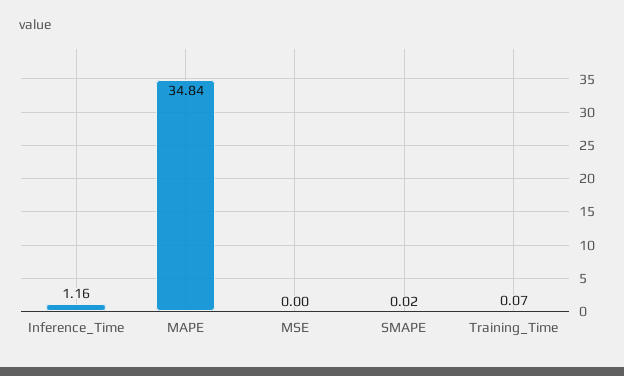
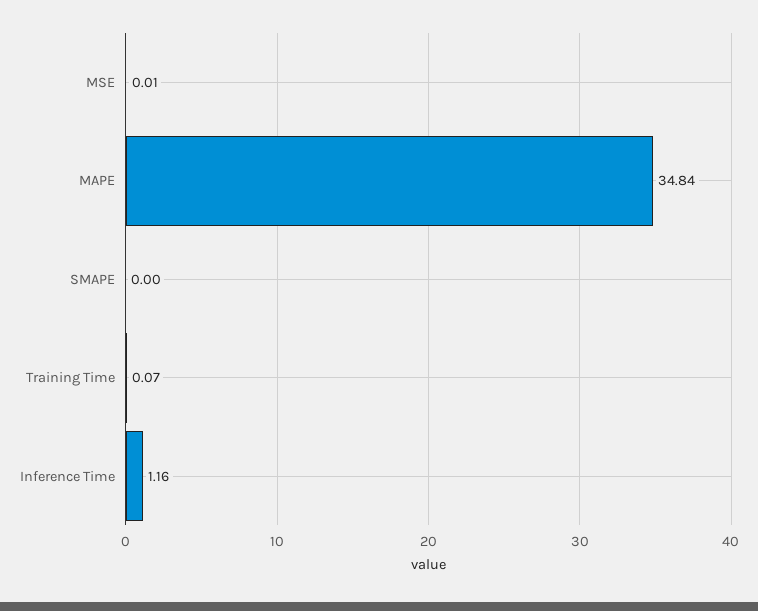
  {
    "Inference_Time": 1.16,
    "MAPE": 34.84,
-   "MSE": 0,
+   "MSE": 0.01,
-   "SMAPE": 0.02,
+   "SMAPE": 0,
    "Training_Time": 0.07
  }

